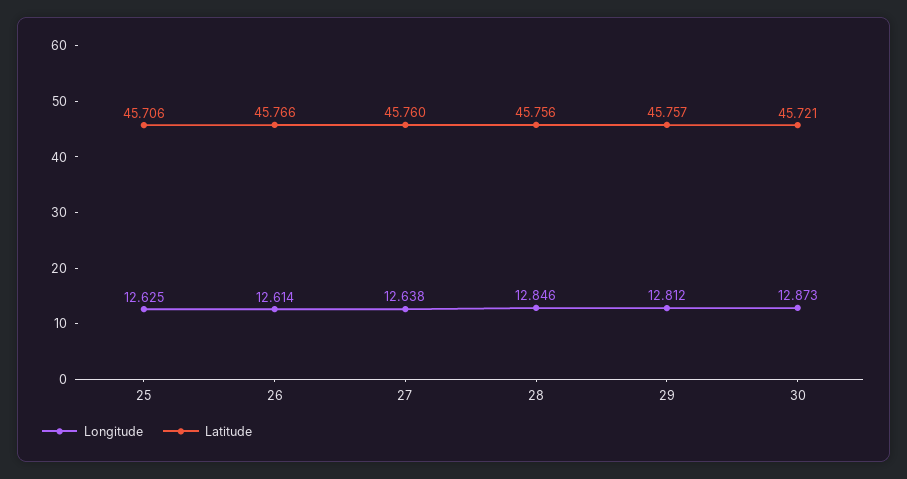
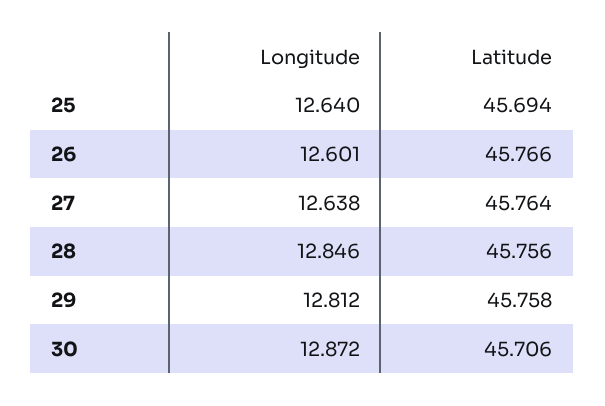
  {
    "Longitude": {
-     "25": 12.625,
+     "25": 12.64,
-     "26": 12.614,
+     "26": 12.601,
      "27": 12.638,
      "28": 12.846,
      "29": 12.812,
-     "30": 12.873
+     "30": 12.872
    },
    "Latitude": {
-     "25": 45.706,
+     "25": 45.694,
      "26": 45.766,
-     "27": 45.76,
+     "27": 45.764,
      "28": 45.756,
-     "29": 45.757,
+     "29": 45.758,
-     "30": 45.721
+     "30": 45.706
    }
  }

